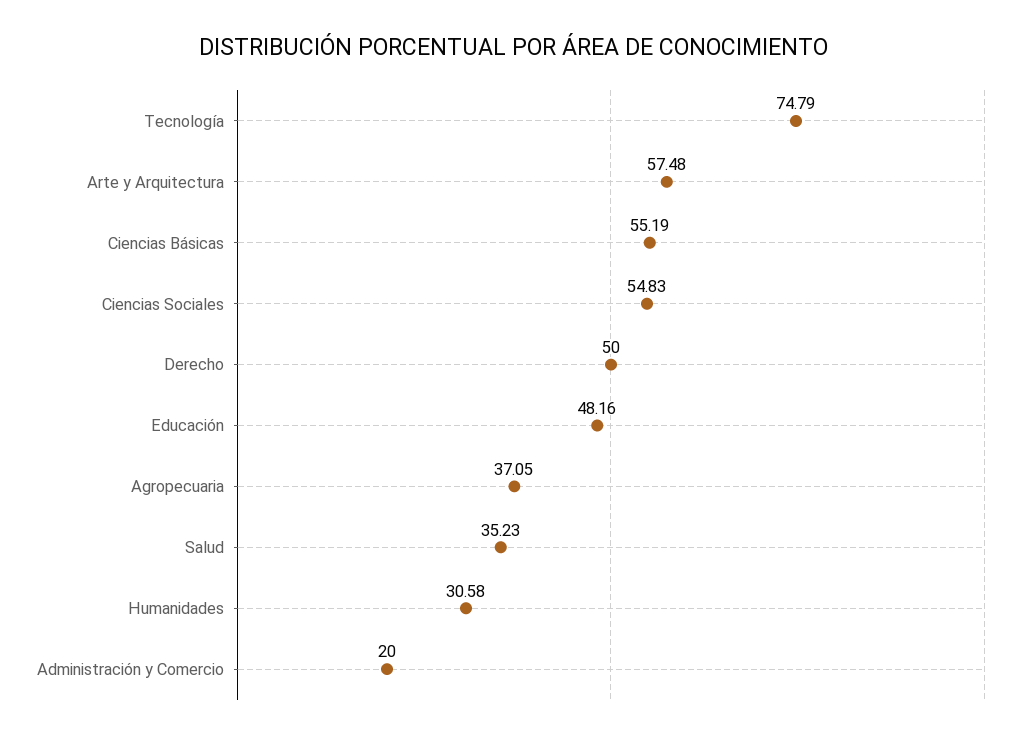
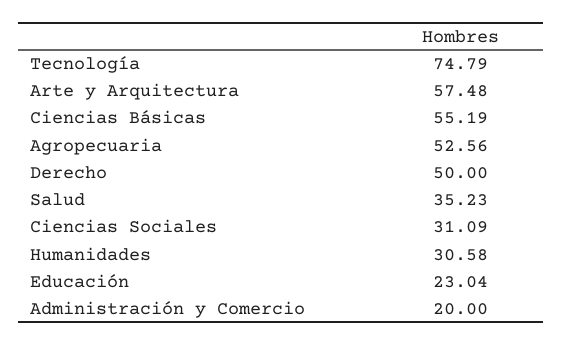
  {
    "Tecnología": 74.79,
    "Arte y Arquitectura": 57.48,
    "Ciencias Básicas": 55.19,
-   "Ciencias Sociales": 54.83,
+   "Ciencias Sociales": 31.09,
    "Derecho": 50,
-   "Educación": 48.16,
+   "Educación": 23.04,
-   "Agropecuaria": 37.05,
+   "Agropecuaria": 52.56,
    "Salud": 35.23,
    "Humanidades": 30.58,
    "Administración y Comercio": 20
  }

